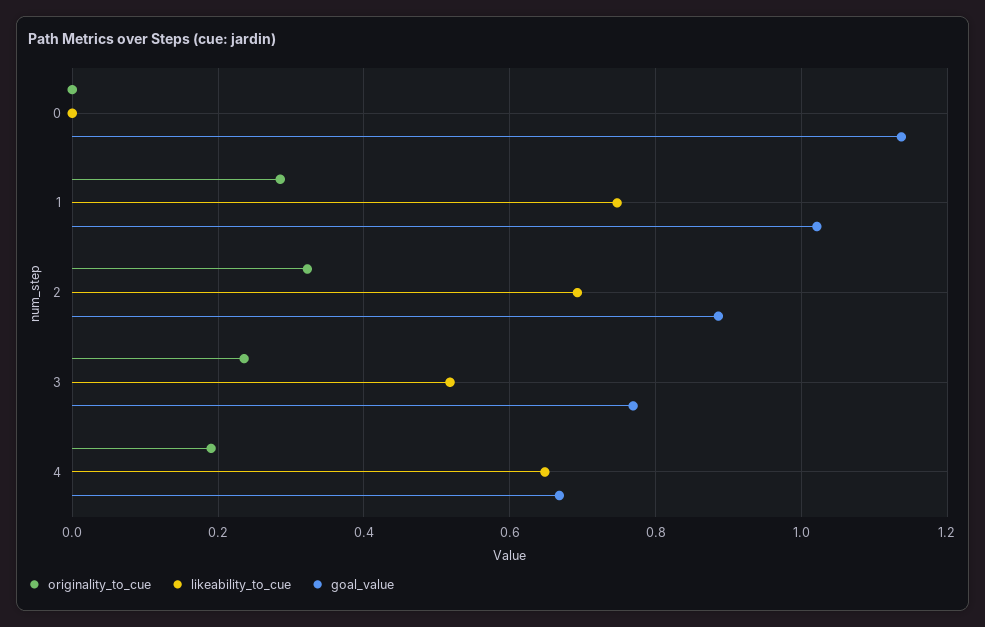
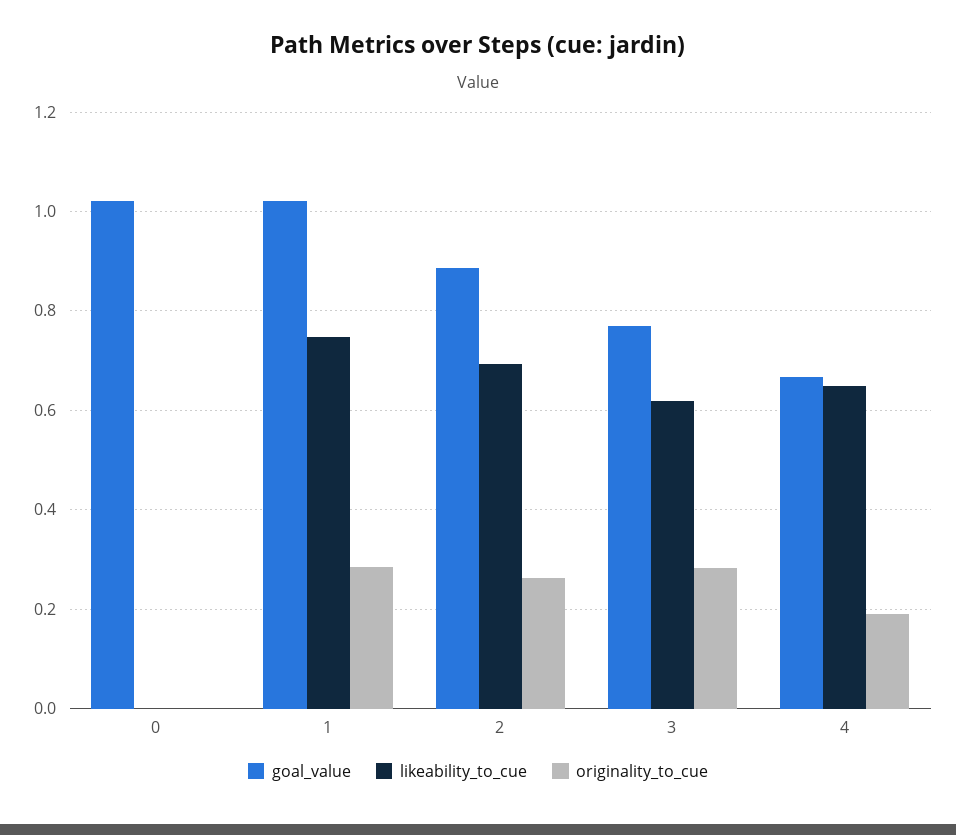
  {
    "originality_to_cue": {
      "0": 0,
      "1": 0.28,
-     "2": 0.32,
+     "2": 0.26,
-     "3": 0.24,
+     "3": 0.28,
      "4": 0.2
    },
    "likeability_to_cue": {
      "0": 0,
      "1": 0.74,
      "2": 0.7,
-     "3": 0.52,
+     "3": 0.62,
      "4": 0.64
    },
    "goal_value": {
-     "0": 1.14,
+     "0": 1.02,
      "1": 1.02,
      "2": 0.88,
      "3": 0.76,
      "4": 0.66
    }
  }

